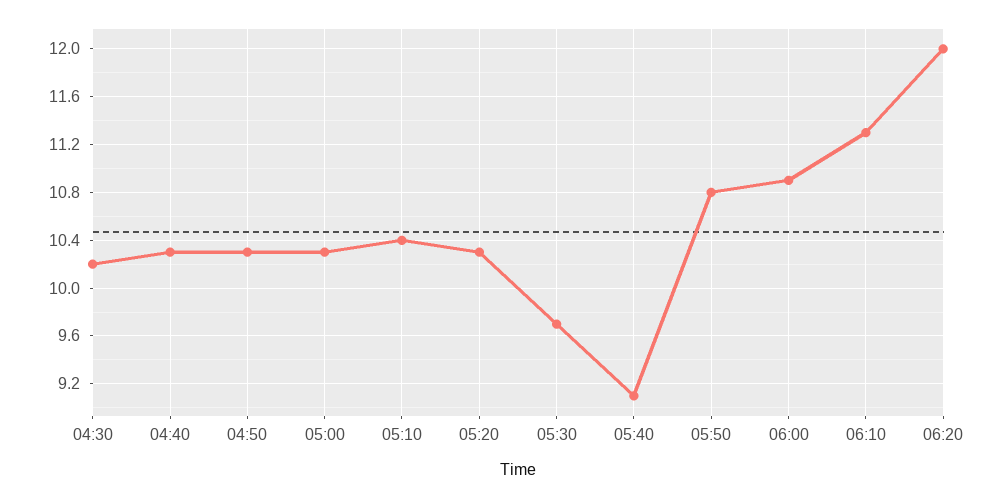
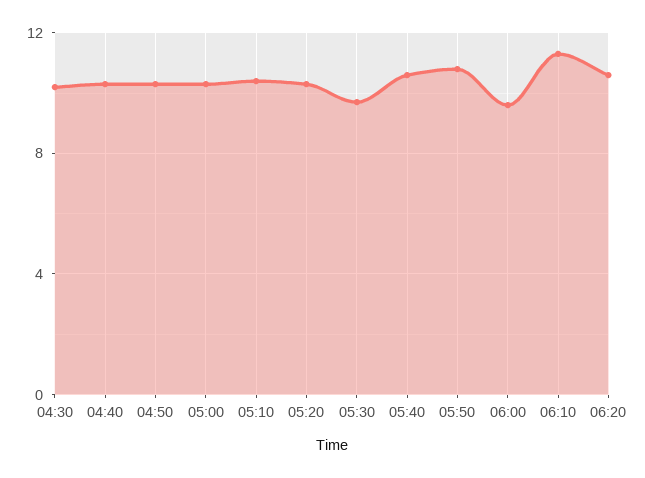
  {
    "04:30": 10.2,
    "04:40": 10.3,
    "04:50": 10.3,
    "05:00": 10.3,
    "05:10": 10.4,
    "05:20": 10.3,
    "05:30": 9.7,
-   "05:40": 9.1,
+   "05:40": 10.5,
    "05:50": 10.8,
-   "06:00": 10.9,
+   "06:00": 9.5,
    "06:10": 11.3,
-   "06:20": 12
+   "06:20": 10.5
  }

